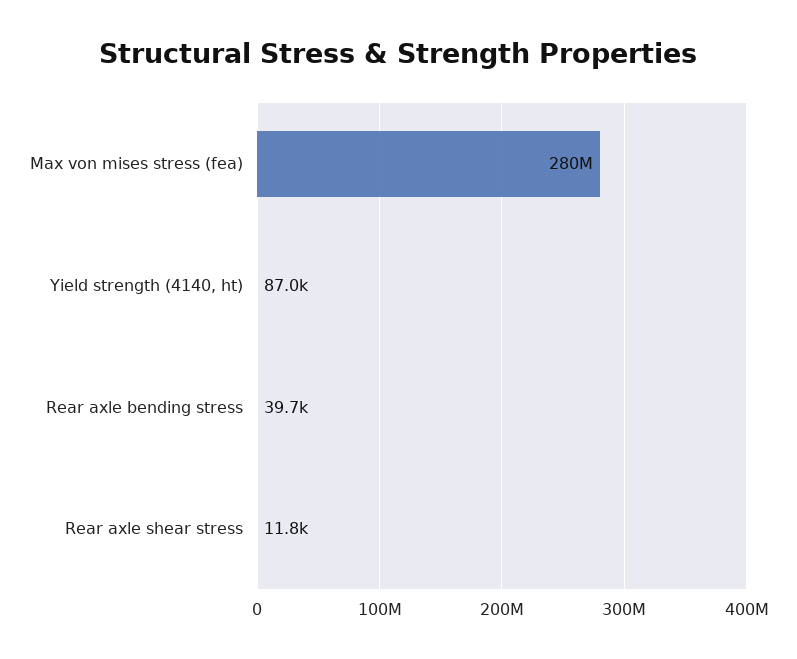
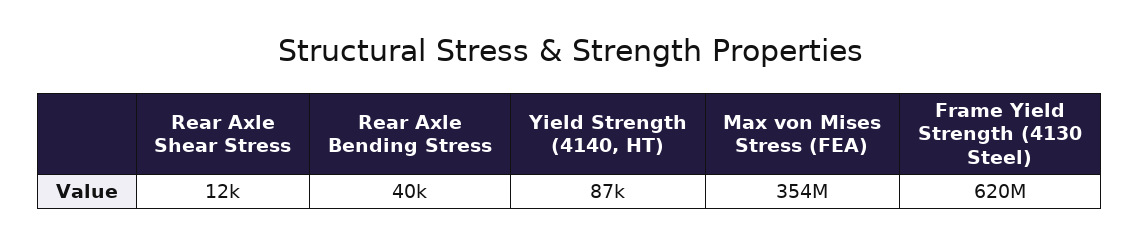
  {
-   "Max von mises stress (fea)": 280000000,
+   "Max von mises stress (fea)": 354000000,
    "Yield strength (4140, ht)": 87000,
    "Rear axle bending stress": 39700,
-   "Rear axle shear stress": 11800
+   "Rear axle shear stress": 11800,
+   "Frame Yield Strength (4130 Steel)": 620000000
  }

